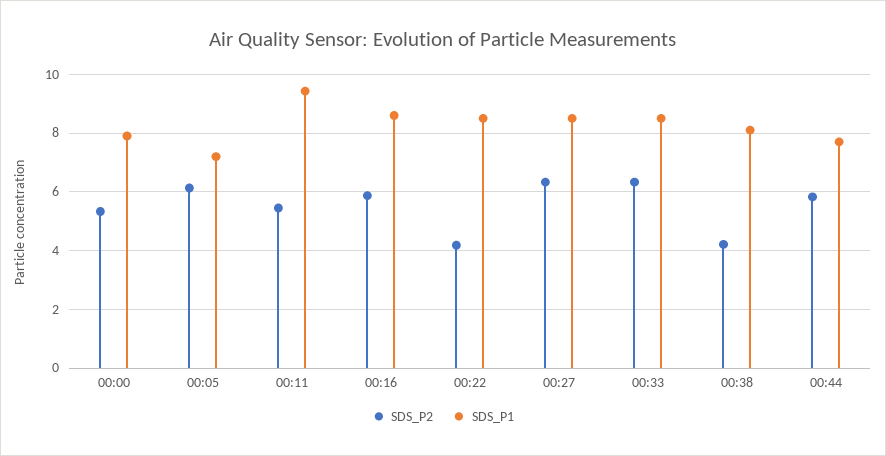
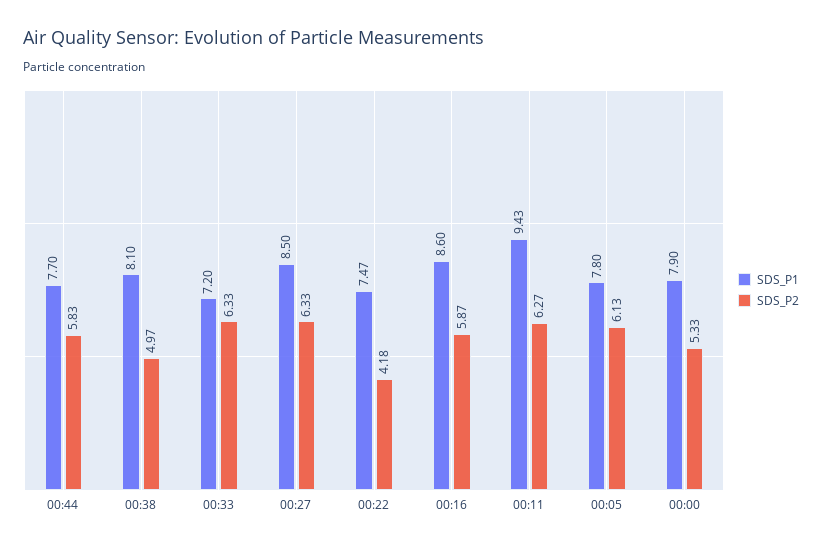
  {
    "SDS_P2": {
      "00:00": 5.33,
      "00:05": 6.13,
-     "00:11": 5.5,
+     "00:11": 6.27,
      "00:16": 5.87,
      "00:22": 4.18,
      "00:27": 6.33,
      "00:33": 6.33,
-     "00:38": 4.25,
+     "00:38": 4.97,
      "00:44": 5.83
    },
    "SDS_P1": {
      "00:00": 7.9,
-     "00:05": 7.25,
+     "00:05": 7.8,
      "00:11": 9.43,
      "00:16": 8.6,
-     "00:22": 8.5,
+     "00:22": 7.47,
      "00:27": 8.5,
-     "00:33": 8.5,
+     "00:33": 7.2,
      "00:38": 8.1,
      "00:44": 7.7
    }
  }

